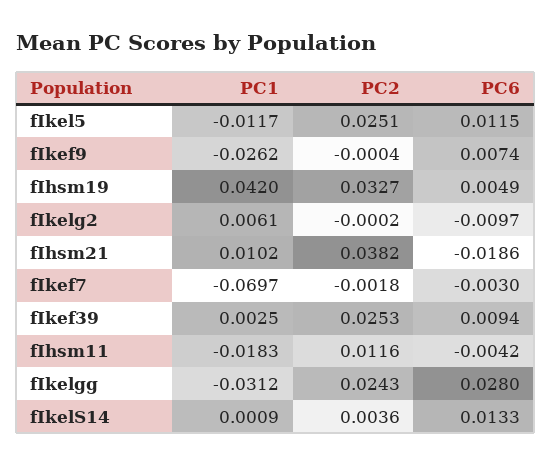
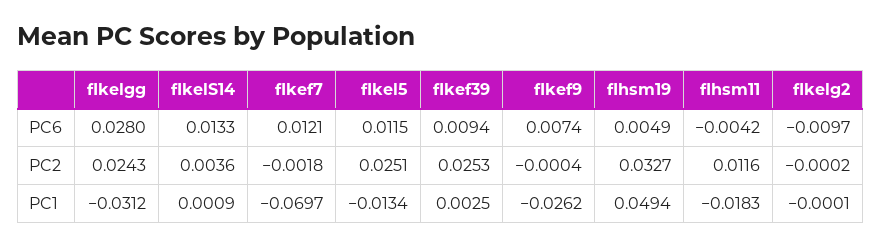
  {
    "PC1": {
-     "fIkel5": -0.0117,
+     "fIkel5": -0.0134,
      "fIkef9": -0.0262,
-     "fIhsm19": 0.042,
+     "fIhsm19": 0.0494,
-     "fIkelg2": 0.0061,
+     "fIkelg2": -0.0001,
-     "fIhsm21": 0.0102,
      "fIkef7": -0.0697,
      "fIkef39": 0.0025,
      "fIhsm11": -0.0183,
      "fIkelgg": -0.0312,
      "fIkelS14": 0.0009
    },
    "PC2": {
      "fIkel5": 0.0251,
      "fIkef9": -0.0004,
      "fIhsm19": 0.0327,
      "fIkelg2": -0.0002,
-     "fIhsm21": 0.0382,
      "fIkef7": -0.0018,
      "fIkef39": 0.0253,
      "fIhsm11": 0.0116,
      "fIkelgg": 0.0243,
      "fIkelS14": 0.0036
    },
    "PC6": {
      "fIkel5": 0.0115,
      "fIkef9": 0.0074,
      "fIhsm19": 0.0049,
      "fIkelg2": -0.0097,
-     "fIhsm21": -0.0186,
-     "fIkef7": -0.003,
+     "fIkef7": 0.0121,
      "fIkef39": 0.0094,
      "fIhsm11": -0.0042,
      "fIkelgg": 0.028,
      "fIkelS14": 0.0133
    }
  }

